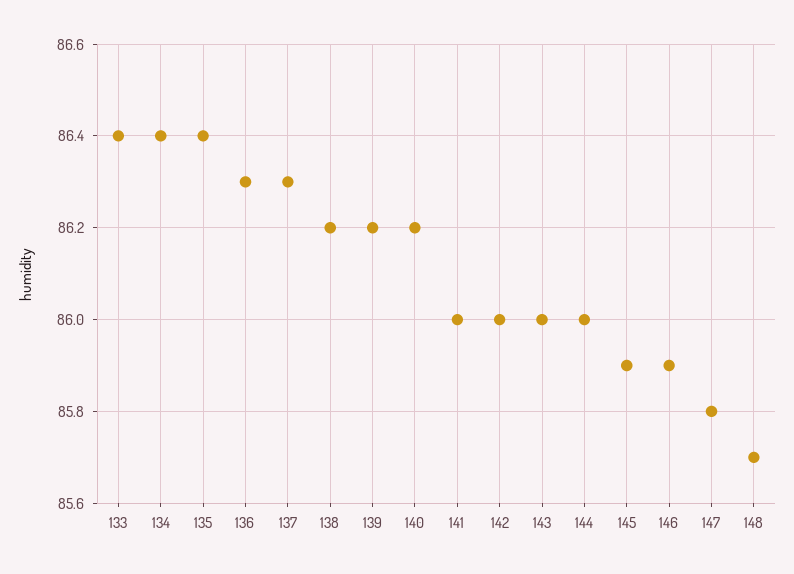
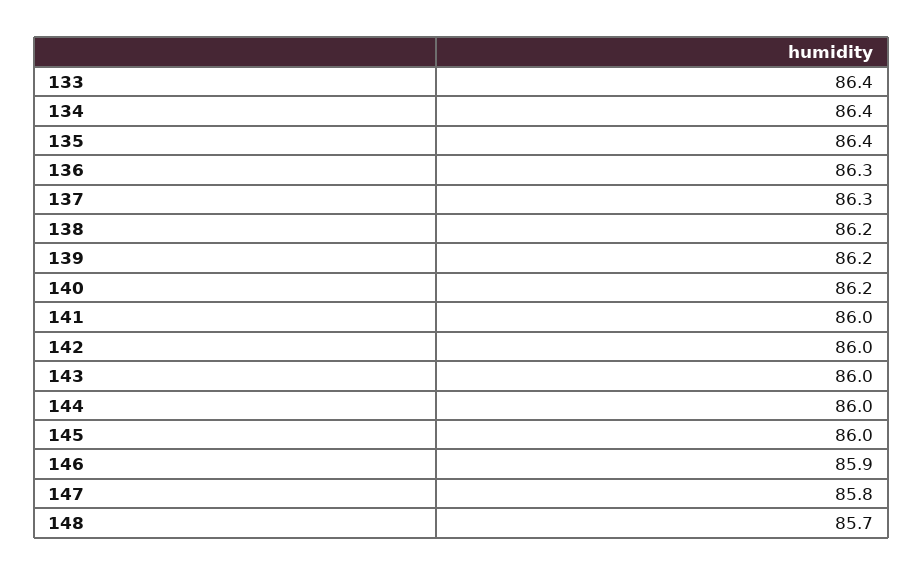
  {
    "133": 86.4,
    "134": 86.4,
    "135": 86.4,
    "136": 86.3,
    "137": 86.3,
    "138": 86.2,
    "139": 86.2,
    "140": 86.2,
    "141": 86,
    "142": 86,
    "143": 86,
    "144": 86,
-   "145": 85.9,
+   "145": 86,
    "146": 85.9,
    "147": 85.8,
    "148": 85.7
  }

